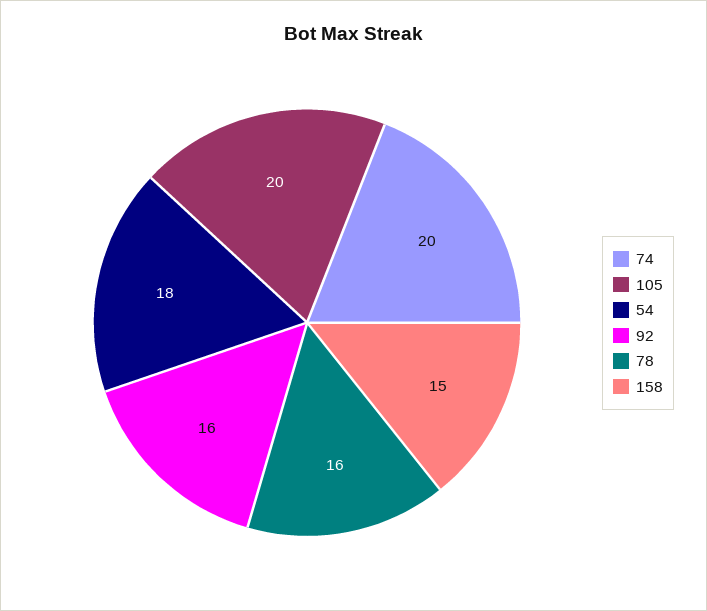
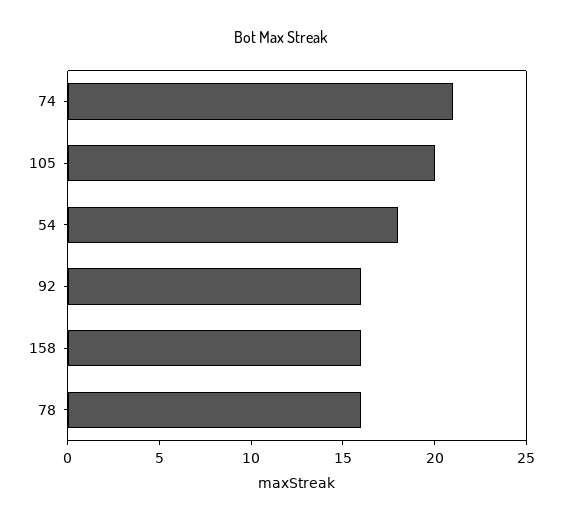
  {
-   "74": 20,
+   "74": 21,
    "105": 20,
    "54": 18,
    "92": 16,
    "78": 16,
-   "158": 15
+   "158": 16
  }

